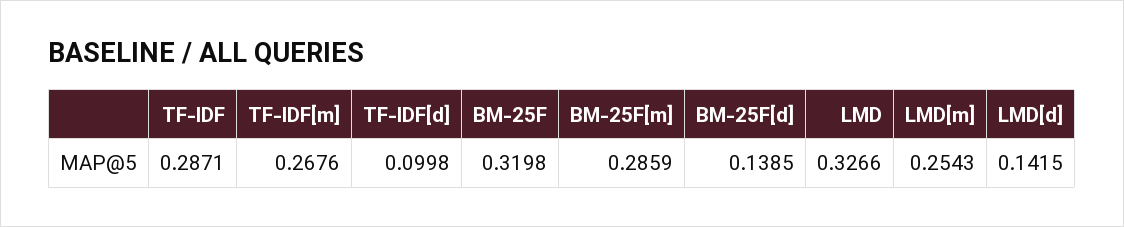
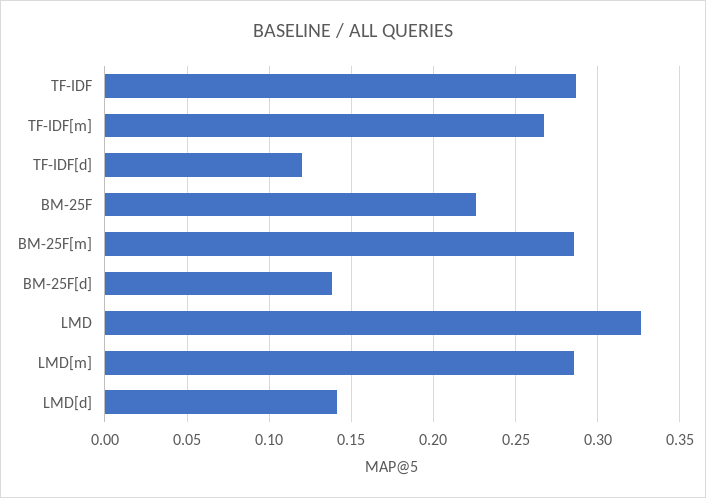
  {
    "TF-IDF": 0.2871,
    "TF-IDF[m]": 0.2676,
-   "TF-IDF[d]": 0.0998,
+   "TF-IDF[d]": 0.12,
-   "BM-25F": 0.3198,
+   "BM-25F": 0.225,
    "BM-25F[m]": 0.2859,
    "BM-25F[d]": 0.1385,
    "LMD": 0.3266,
-   "LMD[m]": 0.2543,
+   "LMD[m]": 0.285,
    "LMD[d]": 0.1415
  }

